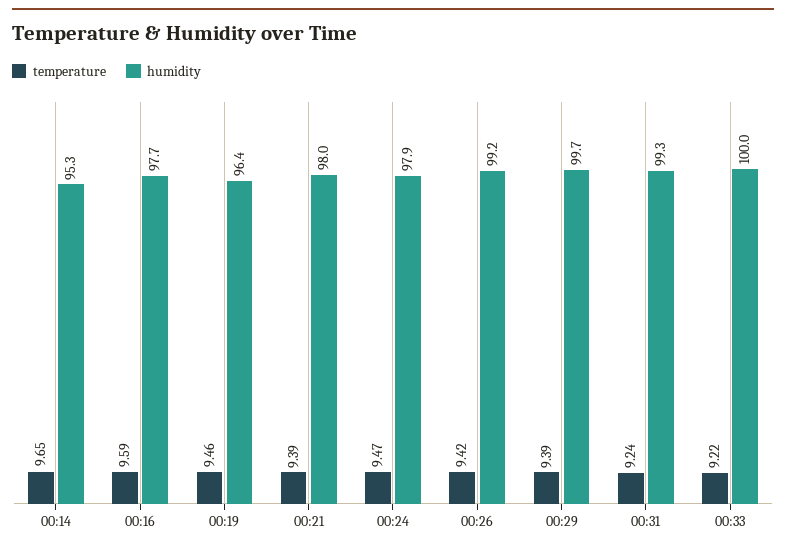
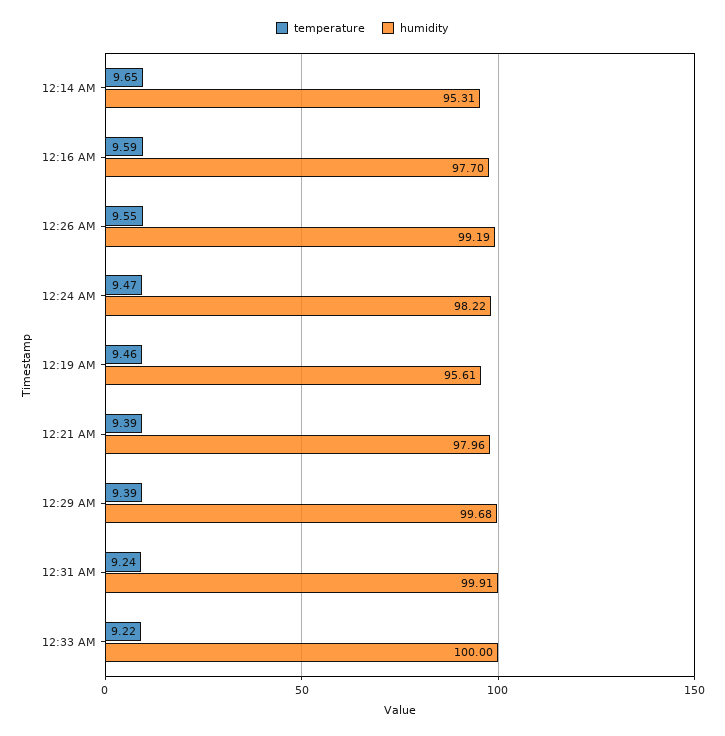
  {
    "temperature": {
      "00:14": 9.65,
      "00:16": 9.59,
      "00:19": 9.46,
      "00:21": 9.39,
      "00:24": 9.47,
-     "00:26": 9.42,
+     "00:26": 9.55,
      "00:29": 9.39,
      "00:31": 9.24,
      "00:33": 9.22
    },
    "humidity": {
      "00:14": 95.31,
      "00:16": 97.7,
-     "00:19": 96.4,
+     "00:19": 95.61,
      "00:21": 97.96,
-     "00:24": 97.9,
+     "00:24": 98.22,
      "00:26": 99.19,
      "00:29": 99.68,
-     "00:31": 99.3,
+     "00:31": 99.91,
      "00:33": 100
    }
  }

